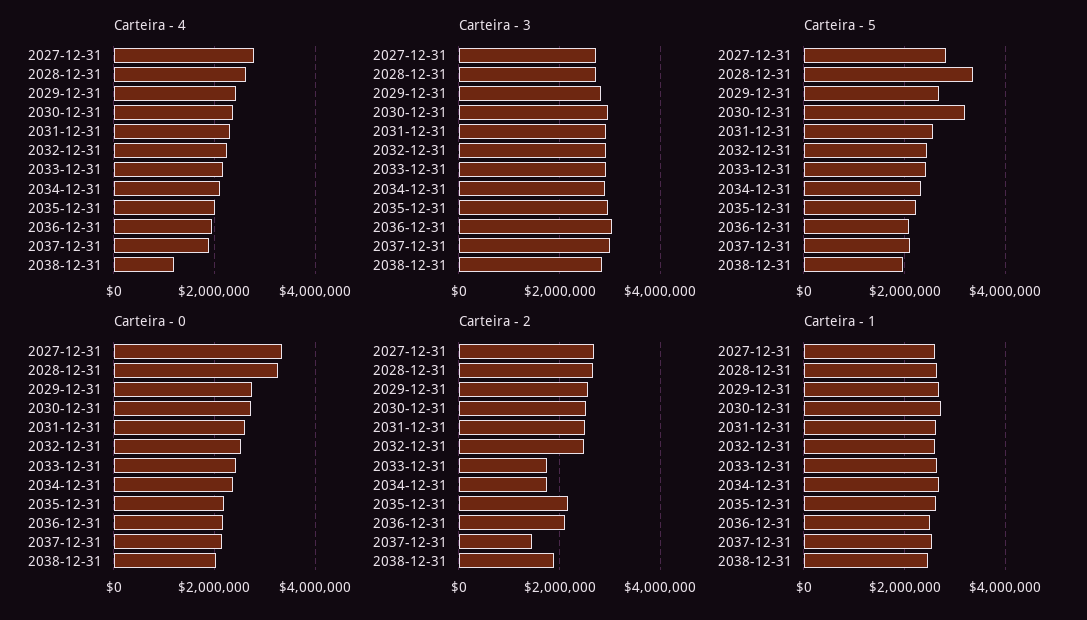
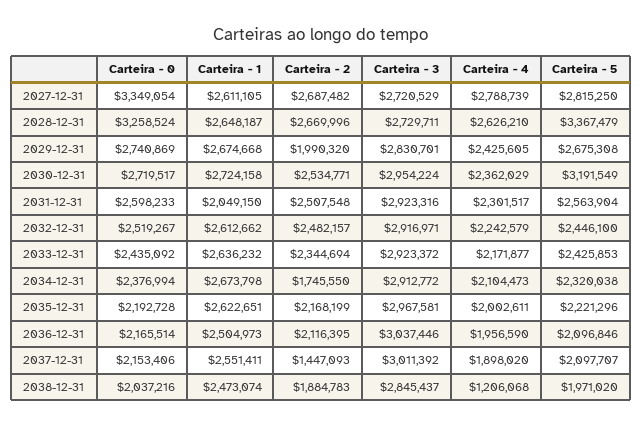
  {
    "Carteira - 4": {
      "2027-12-31": 2788739,
      "2028-12-31": 2626210,
      "2029-12-31": 2425605,
      "2030-12-31": 2362029,
      "2031-12-31": 2301517,
      "2032-12-31": 2242579,
      "2033-12-31": 2171877,
      "2034-12-31": 2104473,
      "2035-12-31": 2002611,
      "2036-12-31": 1956590,
      "2037-12-31": 1898020,
      "2038-12-31": 1206068
    },
    "Carteira - 3": {
      "2027-12-31": 2720529,
      "2028-12-31": 2729711,
      "2029-12-31": 2830701,
      "2030-12-31": 2954224,
      "2031-12-31": 2923316,
      "2032-12-31": 2916971,
      "2033-12-31": 2923372,
      "2034-12-31": 2912772,
      "2035-12-31": 2967581,
      "2036-12-31": 3037446,
      "2037-12-31": 3011392,
      "2038-12-31": 2845437
    },
    "Carteira - 5": {
      "2027-12-31": 2815250,
      "2028-12-31": 3367479,
      "2029-12-31": 2675308,
      "2030-12-31": 3191549,
      "2031-12-31": 2563904,
      "2032-12-31": 2446100,
      "2033-12-31": 2425853,
      "2034-12-31": 2320038,
      "2035-12-31": 2221296,
      "2036-12-31": 2096846,
      "2037-12-31": 2097707,
      "2038-12-31": 1971020
    },
    "Carteira - 0": {
      "2027-12-31": 3349054,
      "2028-12-31": 3258524,
      "2029-12-31": 2740869,
      "2030-12-31": 2719517,
      "2031-12-31": 2598233,
      "2032-12-31": 2519267,
      "2033-12-31": 2435092,
      "2034-12-31": 2376994,
      "2035-12-31": 2192728,
      "2036-12-31": 2165514,
      "2037-12-31": 2153406,
      "2038-12-31": 2037216
    },
    "Carteira - 2": {
      "2027-12-31": 2687482,
      "2028-12-31": 2669996,
-     "2029-12-31": 2600000,
+     "2029-12-31": 1990320,
      "2030-12-31": 2534771,
      "2031-12-31": 2507548,
      "2032-12-31": 2482157,
-     "2033-12-31": 1800000,
+     "2033-12-31": 2344694,
      "2034-12-31": 1745550,
      "2035-12-31": 2168199,
      "2036-12-31": 2116395,
      "2037-12-31": 1447093,
      "2038-12-31": 1884783
    },
    "Carteira - 1": {
      "2027-12-31": 2611105,
      "2028-12-31": 2648187,
      "2029-12-31": 2674668,
      "2030-12-31": 2724158,
-     "2031-12-31": 2600000,
+     "2031-12-31": 2049150,
      "2032-12-31": 2612662,
      "2033-12-31": 2636232,
      "2034-12-31": 2673798,
      "2035-12-31": 2622651,
      "2036-12-31": 2504973,
      "2037-12-31": 2551411,
      "2038-12-31": 2473074
    }
  }

